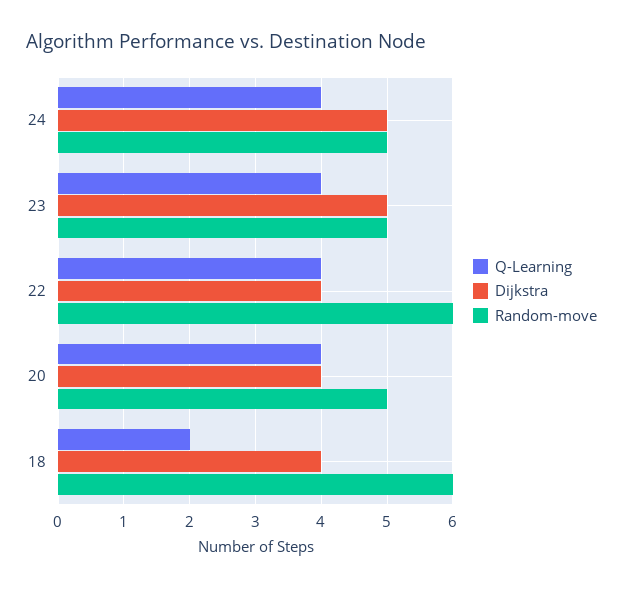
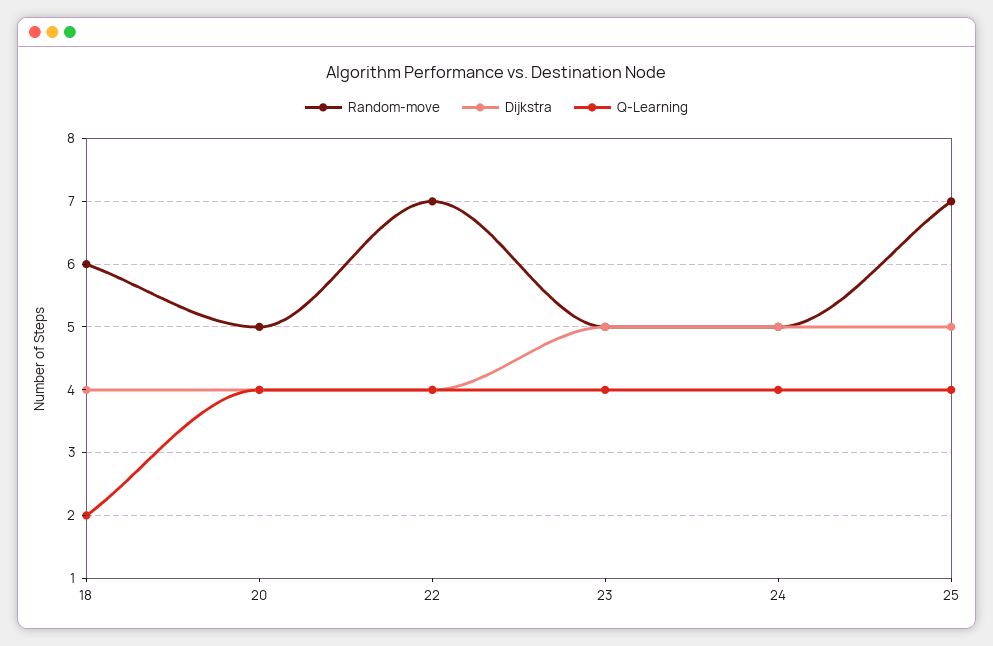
  {
    "Q-Learning": {
      "24": 4,
      "23": 4,
      "22": 4,
      "20": 4,
-     "18": 2
+     "18": 2,
+     "25": 4
    },
    "Dijkstra": {
      "24": 5,
      "23": 5,
      "22": 4,
      "20": 4,
-     "18": 4
+     "18": 4,
+     "25": 5
    },
    "Random-move": {
      "24": 5,
      "23": 5,
-     "22": 6,
+     "22": 7,
      "20": 5,
-     "18": 6
+     "18": 6,
+     "25": 7
    }
  }

